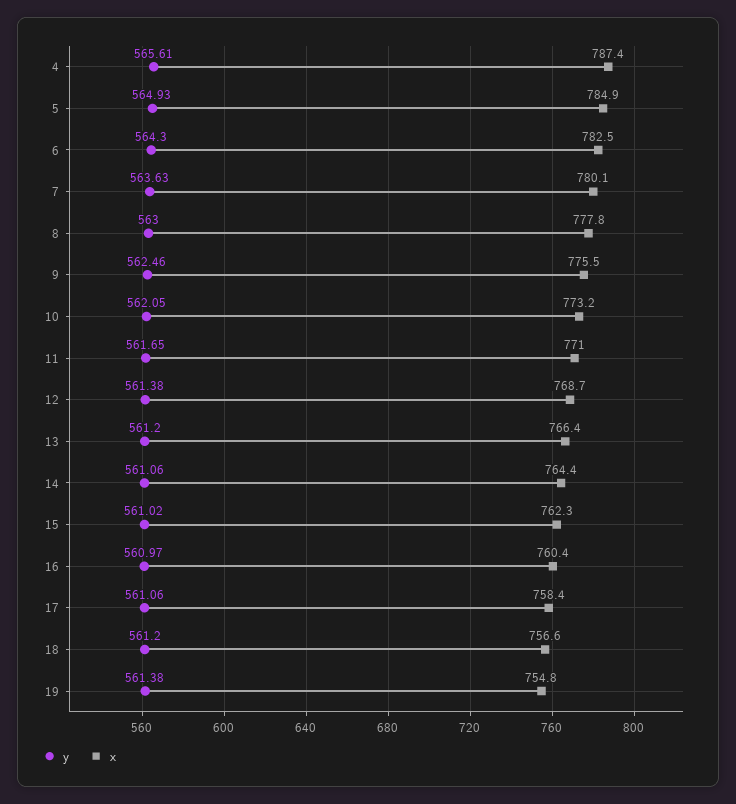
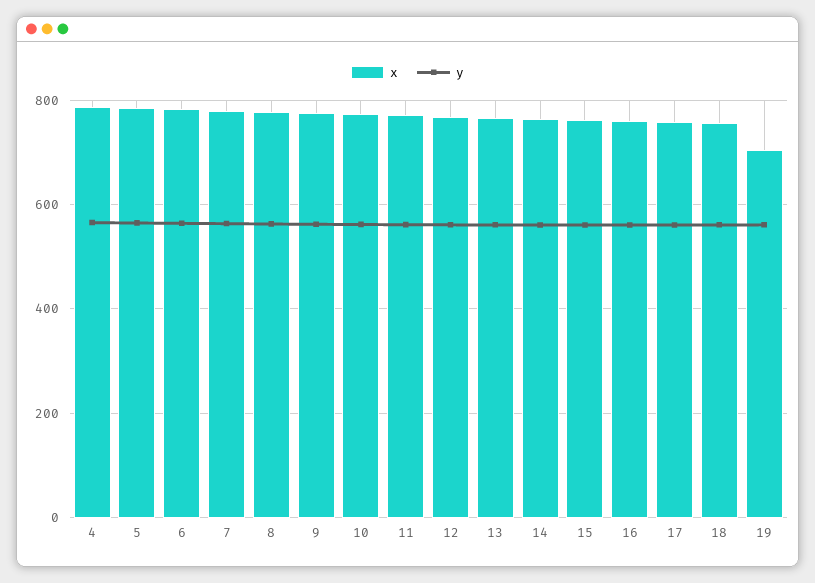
  {
    "y": {
      "4": 565.61,
      "5": 564.93,
      "6": 564.3,
      "7": 563.63,
      "8": 563,
      "9": 562.46,
      "10": 562.05,
      "11": 561.65,
      "12": 561.38,
      "13": 561.2,
      "14": 561.06,
      "15": 561.02,
      "16": 560.97,
      "17": 561.06,
      "18": 561.2,
      "19": 561.38
    },
    "x": {
      "4": 787.4,
      "5": 784.9,
      "6": 782.5,
      "7": 780.1,
      "8": 777.8,
      "9": 775.5,
      "10": 773.2,
      "11": 771,
      "12": 768.7,
      "13": 766.4,
      "14": 764.4,
      "15": 762.3,
      "16": 760.4,
      "17": 758.4,
      "18": 756.6,
-     "19": 754.8
+     "19": 700
    }
  }

